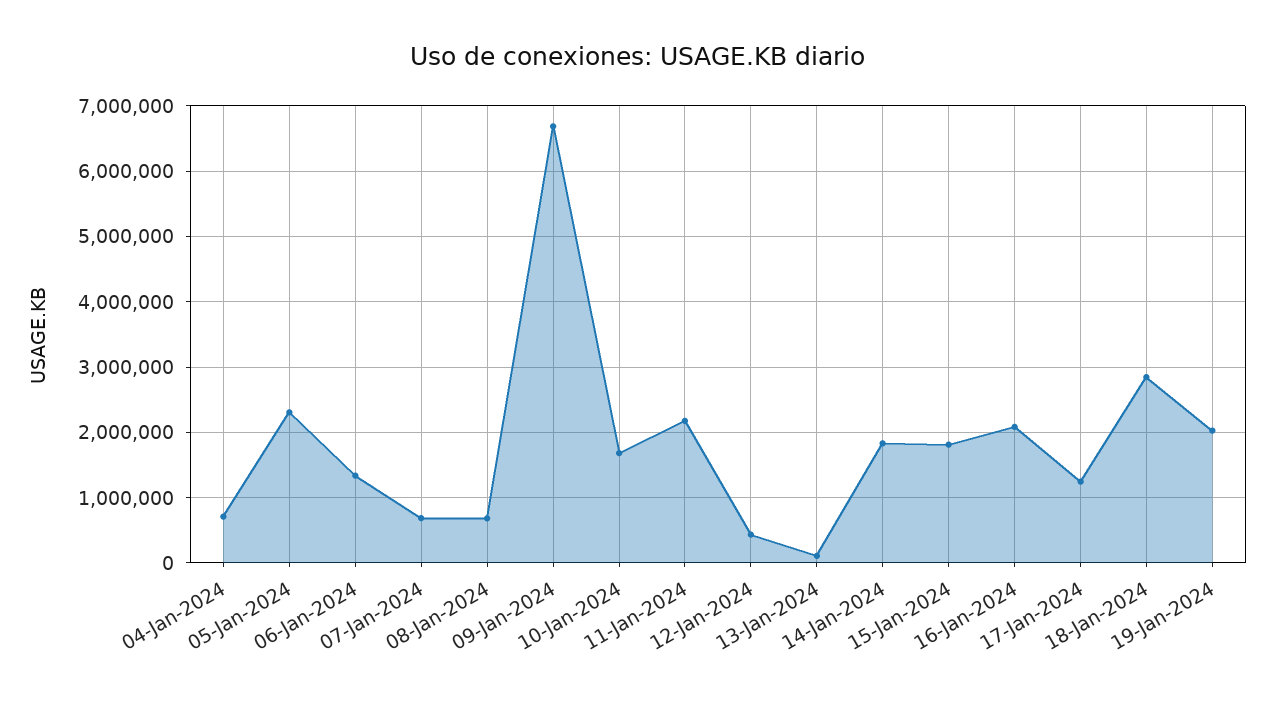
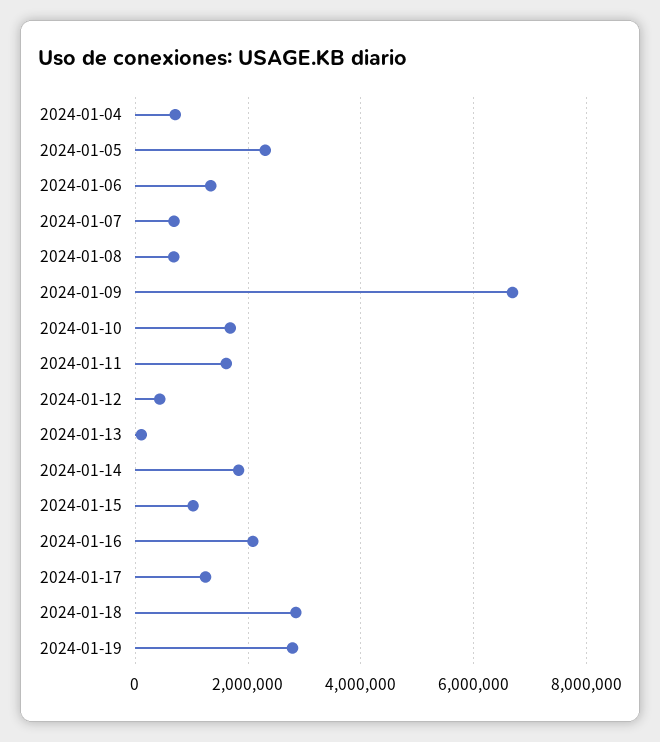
  {
    "04-Jan-2024": 700000,
    "05-Jan-2024": 2300000,
    "06-Jan-2024": 1300000,
    "07-Jan-2024": 700000,
    "08-Jan-2024": 700000,
    "09-Jan-2024": 6700000,
    "10-Jan-2024": 1700000,
-   "11-Jan-2024": 2200000,
+   "11-Jan-2024": 1600000,
    "12-Jan-2024": 400000,
    "13-Jan-2024": 100000,
    "14-Jan-2024": 1800000,
-   "15-Jan-2024": 1800000,
+   "15-Jan-2024": 1000000,
    "16-Jan-2024": 2100000,
    "17-Jan-2024": 1200000,
    "18-Jan-2024": 2800000,
-   "19-Jan-2024": 2000000
+   "19-Jan-2024": 2800000
  }

